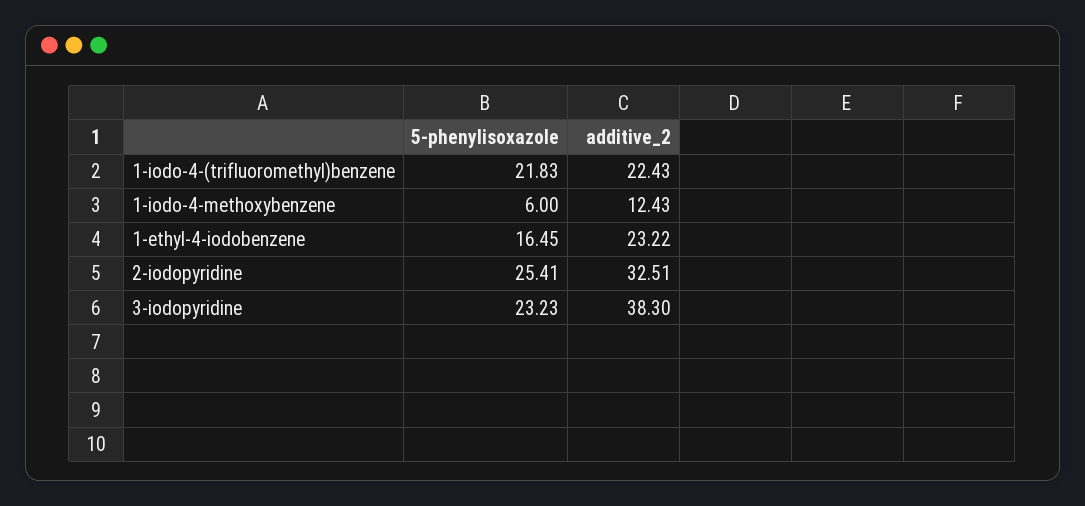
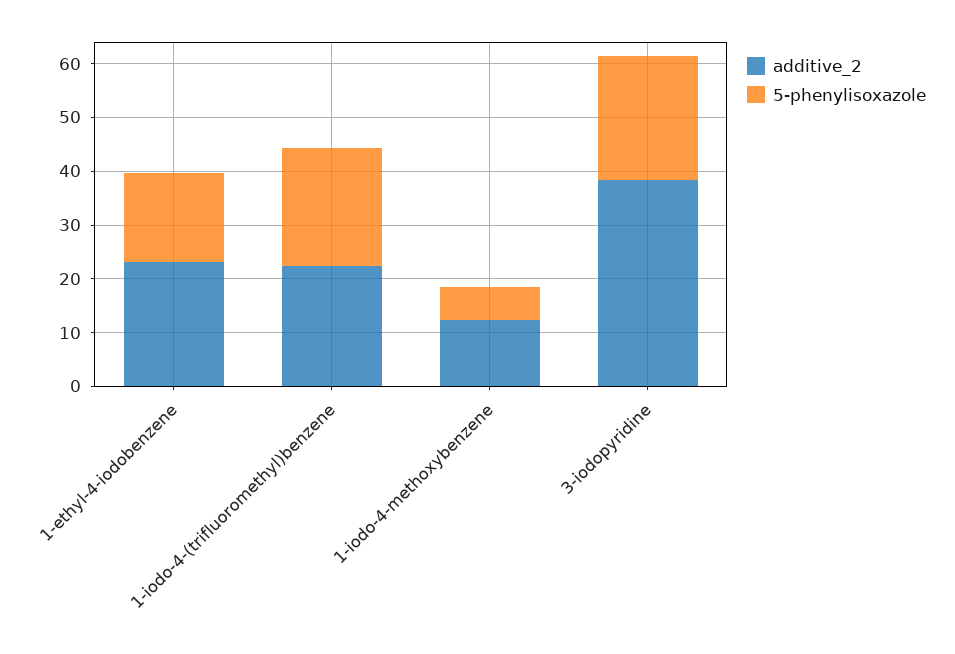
  {
    "5-phenylisoxazole": {
      "1-iodo-4-(trifluoromethyl)benzene": 21.83,
      "1-iodo-4-methoxybenzene": 6,
      "1-ethyl-4-iodobenzene": 16.45,
-     "2-iodopyridine": 25.41,
      "3-iodopyridine": 23.23
    },
    "additive_2": {
      "1-iodo-4-(trifluoromethyl)benzene": 22.43,
      "1-iodo-4-methoxybenzene": 12.43,
      "1-ethyl-4-iodobenzene": 23.22,
-     "2-iodopyridine": 32.51,
      "3-iodopyridine": 38.3
    }
  }

